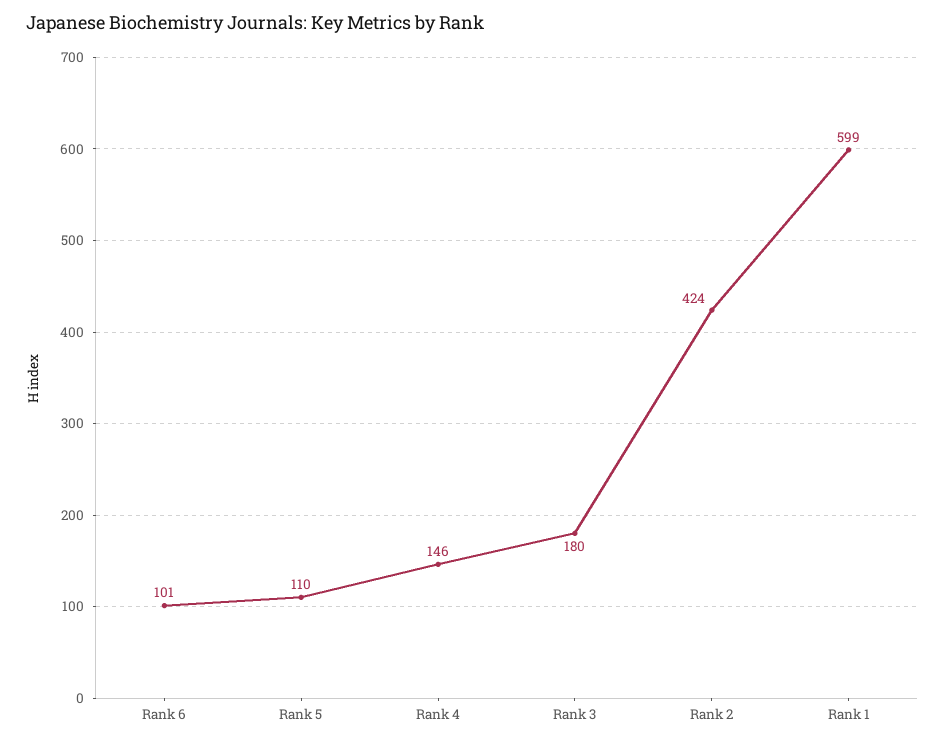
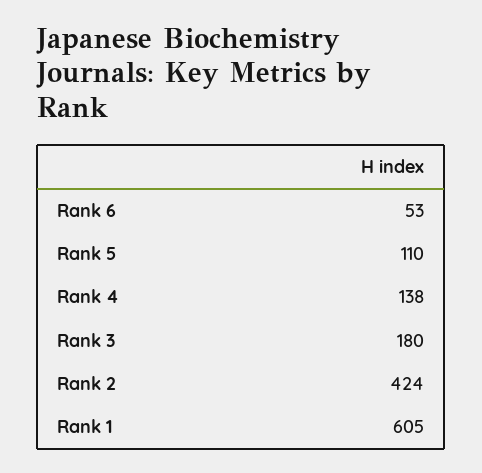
  {
-   "Rank 6": 101,
+   "Rank 6": 53,
    "Rank 5": 110,
-   "Rank 4": 146,
+   "Rank 4": 138,
    "Rank 3": 180,
    "Rank 2": 424,
-   "Rank 1": 599
+   "Rank 1": 605
  }

